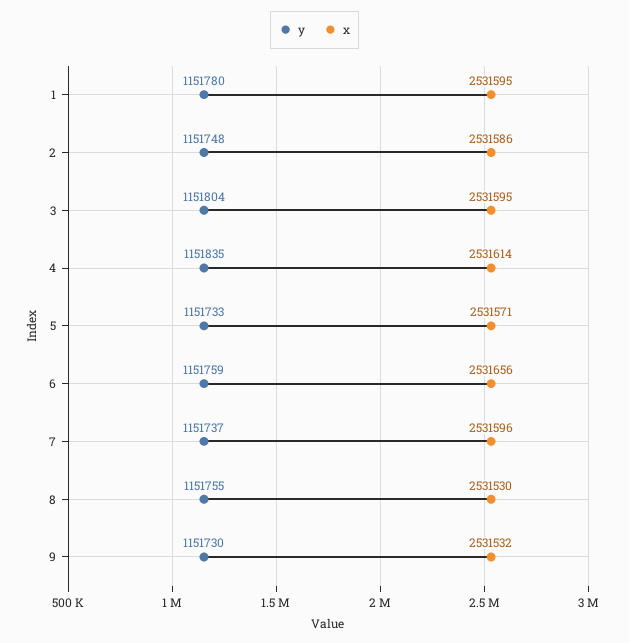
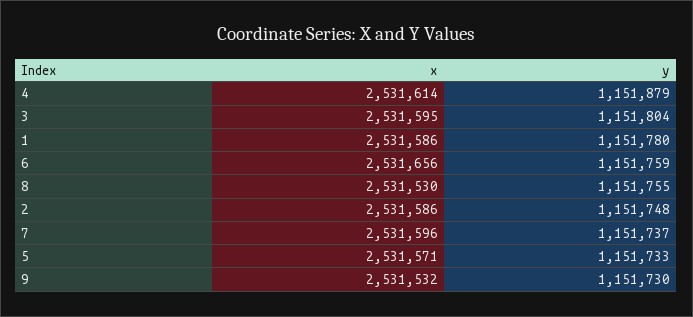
  {
    "y": {
      "1": 1151780,
      "2": 1151748,
      "3": 1151804,
-     "4": 1151835,
+     "4": 1151879,
      "5": 1151733,
      "6": 1151759,
      "7": 1151737,
      "8": 1151755,
      "9": 1151730
    },
    "x": {
-     "1": 2531595,
+     "1": 2531586,
      "2": 2531586,
      "3": 2531595,
      "4": 2531614,
      "5": 2531571,
      "6": 2531656,
      "7": 2531596,
      "8": 2531530,
      "9": 2531532
    }
  }

